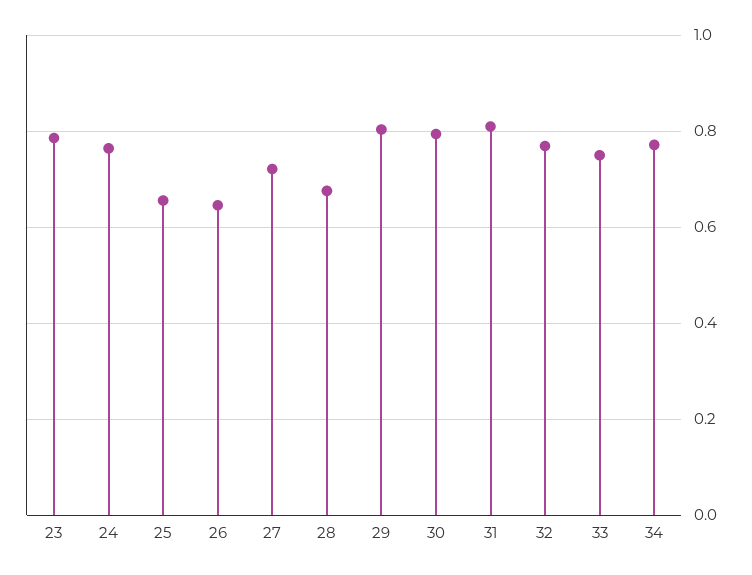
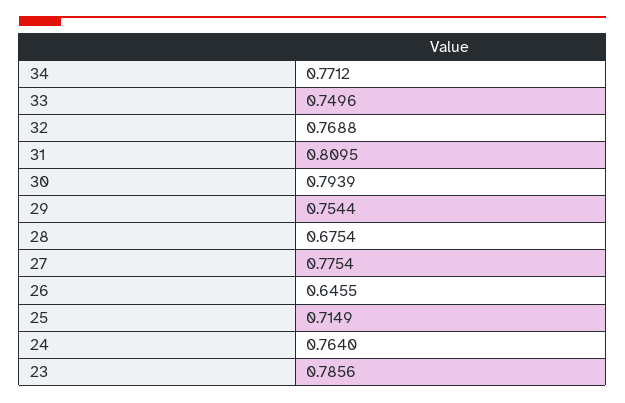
  {
    "23": 0.7856,
    "24": 0.764,
-   "25": 0.66,
+   "25": 0.7149,
    "26": 0.6455,
-   "27": 0.72,
+   "27": 0.7754,
    "28": 0.6754,
-   "29": 0.8,
+   "29": 0.7544,
    "30": 0.7939,
    "31": 0.8095,
    "32": 0.7688,
    "33": 0.7496,
    "34": 0.7712
  }

